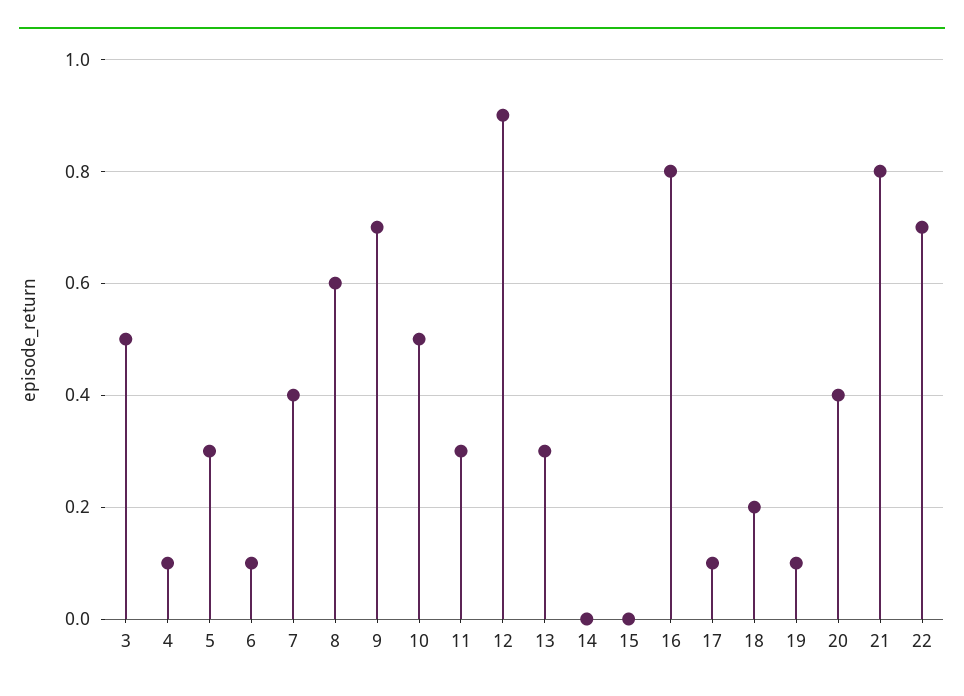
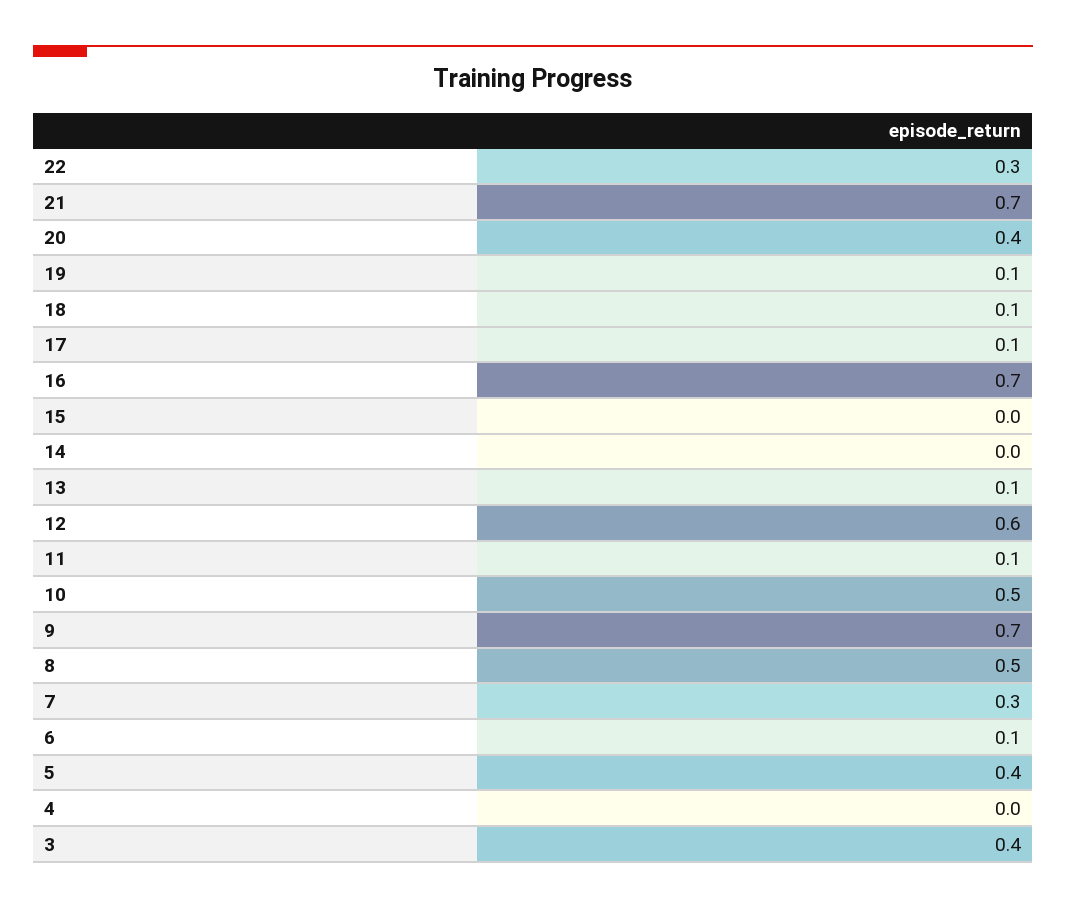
  {
-   "3": 0.5,
+   "3": 0.4,
-   "4": 0.1,
+   "4": 0,
-   "5": 0.3,
+   "5": 0.4,
    "6": 0.1,
-   "7": 0.4,
+   "7": 0.3,
-   "8": 0.6,
+   "8": 0.5,
    "9": 0.7,
    "10": 0.5,
-   "11": 0.3,
+   "11": 0.1,
-   "12": 0.9,
+   "12": 0.6,
-   "13": 0.3,
+   "13": 0.1,
    "14": 0,
    "15": 0,
-   "16": 0.8,
+   "16": 0.7,
    "17": 0.1,
-   "18": 0.2,
+   "18": 0.1,
    "19": 0.1,
    "20": 0.4,
-   "21": 0.8,
+   "21": 0.7,
-   "22": 0.7
+   "22": 0.3
  }

